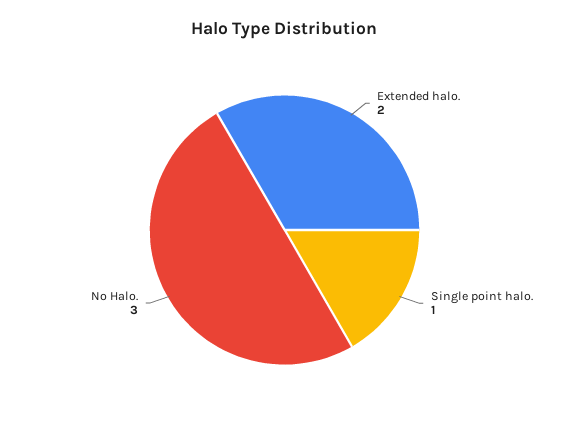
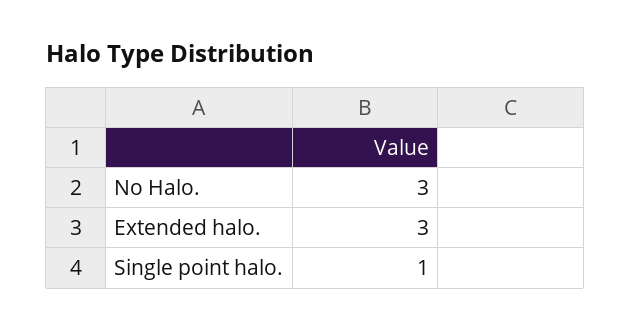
  {
-   "Extended halo.": 2,
+   "Extended halo.": 3,
    "Single point halo.": 1,
    "No Halo.": 3
  }

